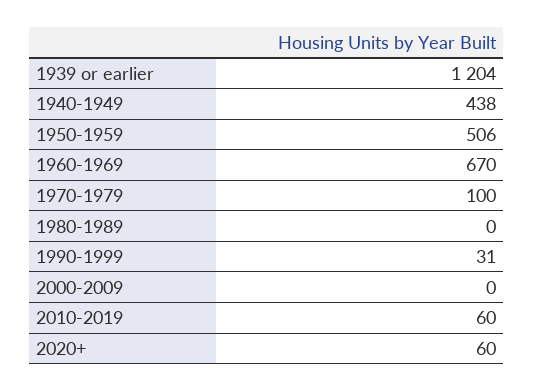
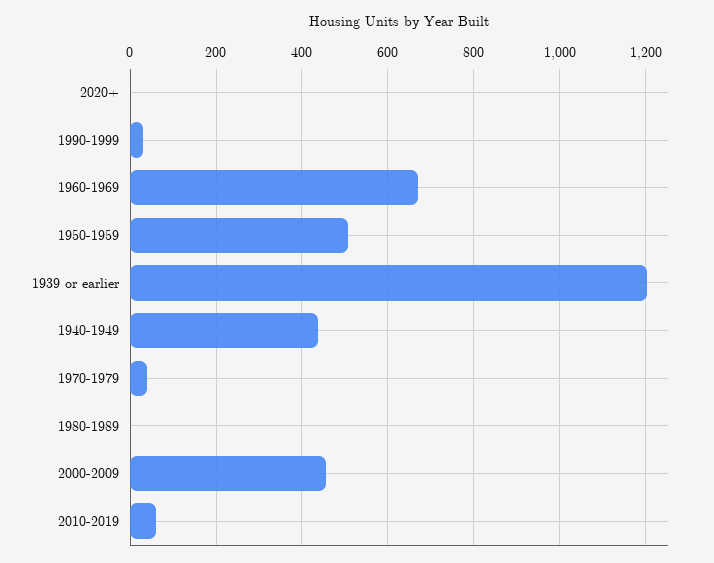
  {
    "1939 or earlier": 1204,
    "1940-1949": 438,
    "1950-1959": 506,
    "1960-1969": 670,
-   "1970-1979": 100,
+   "1970-1979": 40,
    "1980-1989": 0,
    "1990-1999": 31,
-   "2000-2009": 0,
+   "2000-2009": 460,
    "2010-2019": 60,
-   "2020+": 60
+   "2020+": 0
  }

